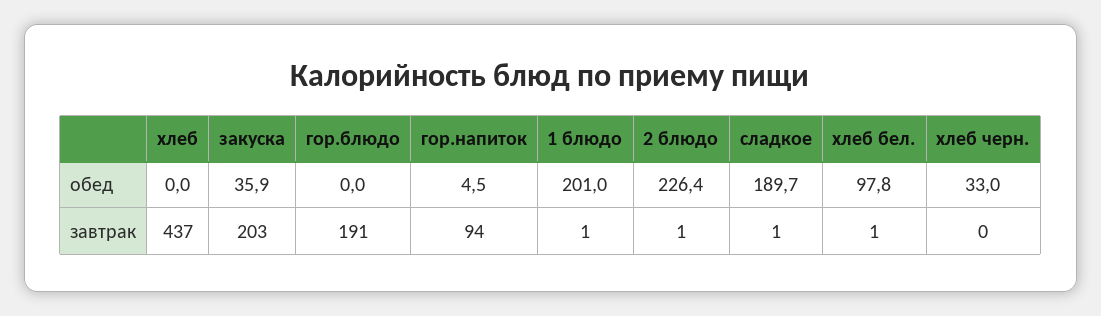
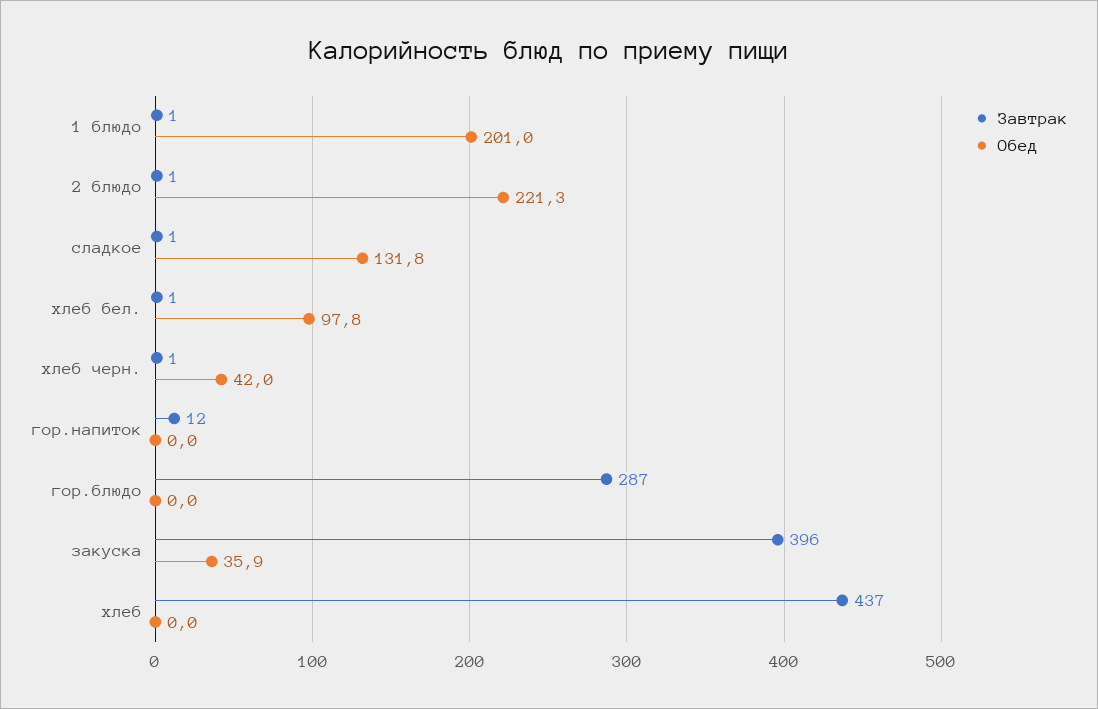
  {
    "обед": {
      "хлеб": 0,
      "закуска": 35.9,
      "гор.блюдо": 0,
-     "гор.напиток": 4.5,
+     "гор.напиток": 0,
      "1 блюдо": 201,
-     "2 блюдо": 226.4,
+     "2 блюдо": 221.3,
-     "сладкое": 189.7,
+     "сладкое": 131.8,
      "хлеб бел.": 97.8,
-     "хлеб черн.": 33
+     "хлеб черн.": 42
    },
    "завтрак": {
      "хлеб": 437,
-     "закуска": 203,
+     "закуска": 396,
-     "гор.блюдо": 191,
+     "гор.блюдо": 287,
-     "гор.напиток": 94,
+     "гор.напиток": 12,
      "1 блюдо": 1,
      "2 блюдо": 1,
      "сладкое": 1,
      "хлеб бел.": 1,
-     "хлеб черн.": 0
+     "хлеб черн.": 1
    }
  }

